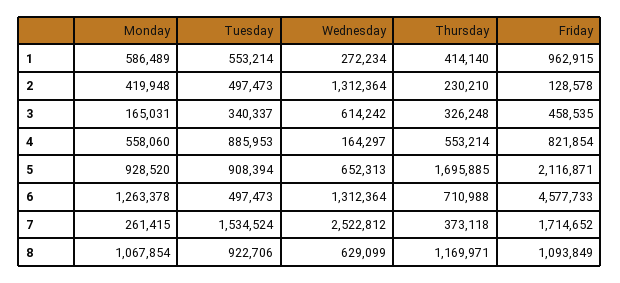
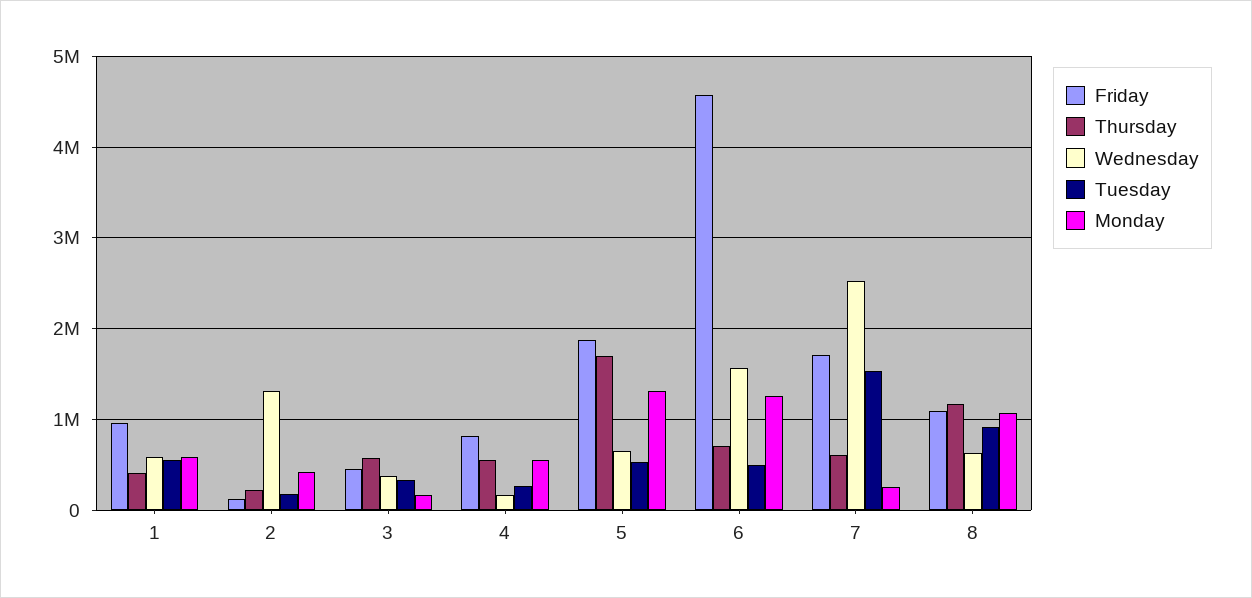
  {
    "Monday": {
      "1": 586489,
      "2": 419948,
      "3": 165031,
      "4": 558060,
-     "5": 928520,
+     "5": 1300000,
      "6": 1263378,
      "7": 261415,
      "8": 1067854
    },
    "Tuesday": {
      "1": 553214,
-     "2": 497473,
+     "2": 200000,
      "3": 340337,
-     "4": 885953,
+     "4": 300000,
-     "5": 908394,
+     "5": 500000,
      "6": 497473,
      "7": 1534524,
      "8": 922706
    },
    "Wednesday": {
-     "1": 272234,
+     "1": 600000,
      "2": 1312364,
-     "3": 614242,
+     "3": 400000,
      "4": 164297,
      "5": 652313,
-     "6": 1312364,
+     "6": 1600000,
      "7": 2522812,
      "8": 629099
    },
    "Thursday": {
      "1": 414140,
      "2": 230210,
-     "3": 326248,
+     "3": 600000,
      "4": 553214,
      "5": 1695885,
      "6": 710988,
-     "7": 373118,
+     "7": 600000,
      "8": 1169971
    },
    "Friday": {
      "1": 962915,
      "2": 128578,
      "3": 458535,
      "4": 821854,
-     "5": 2116871,
+     "5": 1900000,
      "6": 4577733,
      "7": 1714652,
      "8": 1093849
    }
  }

